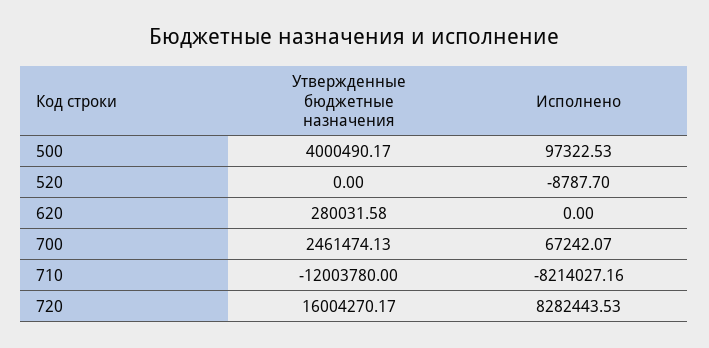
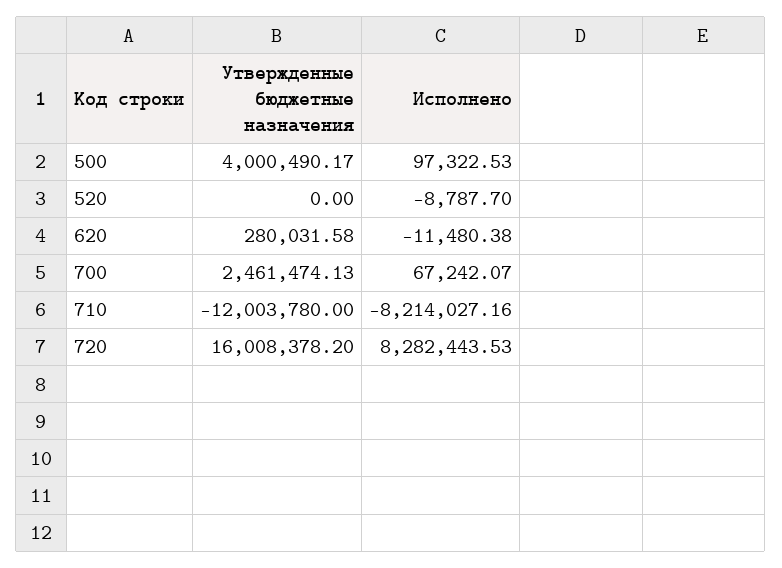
  {
    "Утвержденные бюджетные назначения": {
      "500": 4000490.17,
      "520": 0,
      "620": 280031.58,
      "700": 2461474.13,
      "710": -12003780,
-     "720": 16004270.17
+     "720": 16008378.2
    },
    "Исполнено": {
      "500": 97322.53,
      "520": -8787.7,
-     "620": 0,
+     "620": -11480.38,
      "700": 67242.07,
      "710": -8214027.16,
      "720": 8282443.53
    }
  }

